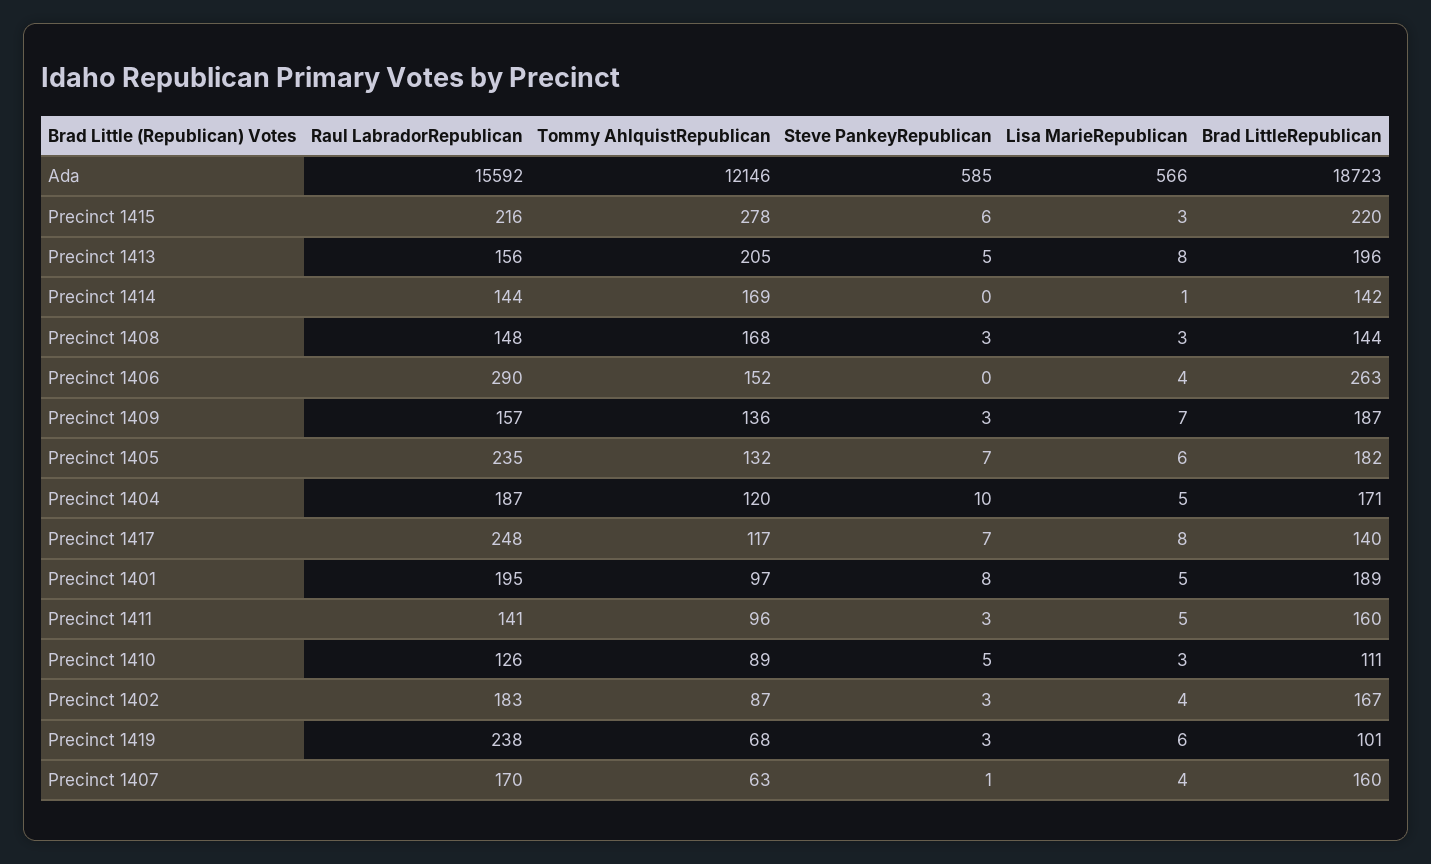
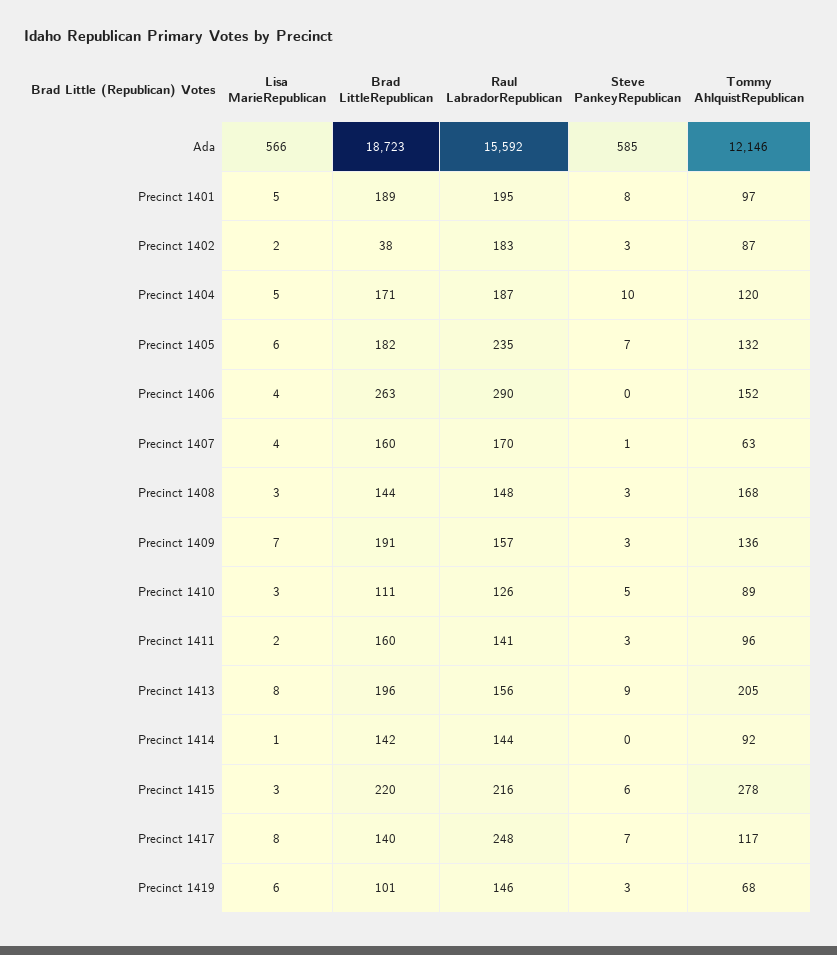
  {
    "Raul LabradorRepublican": {
      "Ada": 15592,
      "Precinct 1415": 216,
      "Precinct 1413": 156,
      "Precinct 1414": 144,
      "Precinct 1408": 148,
      "Precinct 1406": 290,
      "Precinct 1409": 157,
      "Precinct 1405": 235,
      "Precinct 1404": 187,
      "Precinct 1417": 248,
      "Precinct 1401": 195,
      "Precinct 1411": 141,
      "Precinct 1410": 126,
      "Precinct 1402": 183,
-     "Precinct 1419": 238,
+     "Precinct 1419": 146,
      "Precinct 1407": 170
    },
    "Tommy AhlquistRepublican": {
      "Ada": 12146,
      "Precinct 1415": 278,
      "Precinct 1413": 205,
-     "Precinct 1414": 169,
+     "Precinct 1414": 92,
      "Precinct 1408": 168,
      "Precinct 1406": 152,
      "Precinct 1409": 136,
      "Precinct 1405": 132,
      "Precinct 1404": 120,
      "Precinct 1417": 117,
      "Precinct 1401": 97,
      "Precinct 1411": 96,
      "Precinct 1410": 89,
      "Precinct 1402": 87,
      "Precinct 1419": 68,
      "Precinct 1407": 63
    },
    "Steve PankeyRepublican": {
      "Ada": 585,
      "Precinct 1415": 6,
-     "Precinct 1413": 5,
+     "Precinct 1413": 9,
      "Precinct 1414": 0,
      "Precinct 1408": 3,
      "Precinct 1406": 0,
      "Precinct 1409": 3,
      "Precinct 1405": 7,
      "Precinct 1404": 10,
      "Precinct 1417": 7,
      "Precinct 1401": 8,
      "Precinct 1411": 3,
      "Precinct 1410": 5,
      "Precinct 1402": 3,
      "Precinct 1419": 3,
      "Precinct 1407": 1
    },
    "Lisa MarieRepublican": {
      "Ada": 566,
      "Precinct 1415": 3,
      "Precinct 1413": 8,
      "Precinct 1414": 1,
      "Precinct 1408": 3,
      "Precinct 1406": 4,
      "Precinct 1409": 7,
      "Precinct 1405": 6,
      "Precinct 1404": 5,
      "Precinct 1417": 8,
      "Precinct 1401": 5,
-     "Precinct 1411": 5,
+     "Precinct 1411": 2,
      "Precinct 1410": 3,
-     "Precinct 1402": 4,
+     "Precinct 1402": 2,
      "Precinct 1419": 6,
      "Precinct 1407": 4
    },
    "Brad LittleRepublican": {
      "Ada": 18723,
      "Precinct 1415": 220,
      "Precinct 1413": 196,
      "Precinct 1414": 142,
      "Precinct 1408": 144,
      "Precinct 1406": 263,
-     "Precinct 1409": 187,
+     "Precinct 1409": 191,
      "Precinct 1405": 182,
      "Precinct 1404": 171,
      "Precinct 1417": 140,
      "Precinct 1401": 189,
      "Precinct 1411": 160,
      "Precinct 1410": 111,
-     "Precinct 1402": 167,
+     "Precinct 1402": 38,
      "Precinct 1419": 101,
      "Precinct 1407": 160
    }
  }

